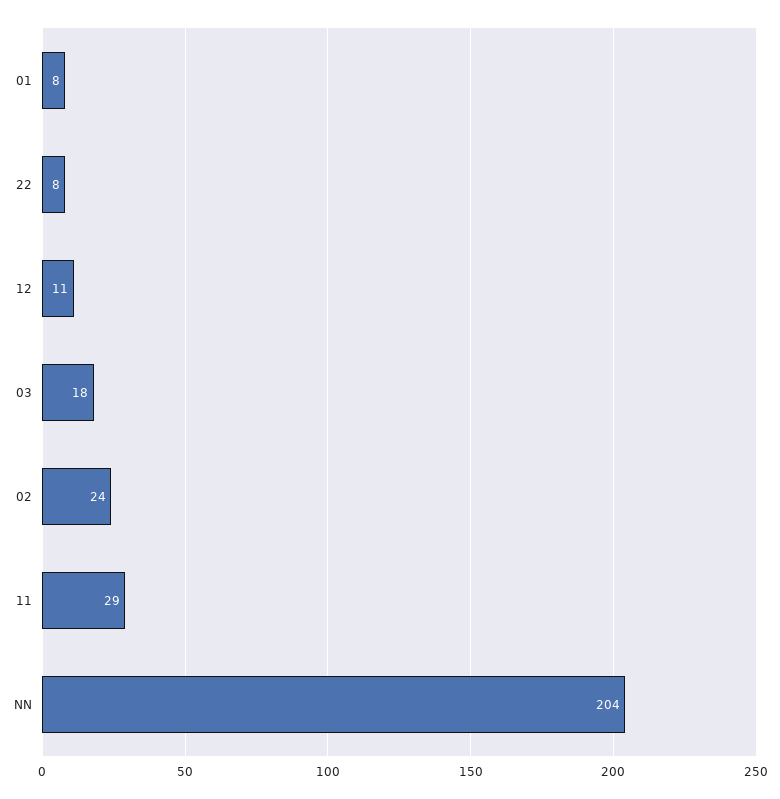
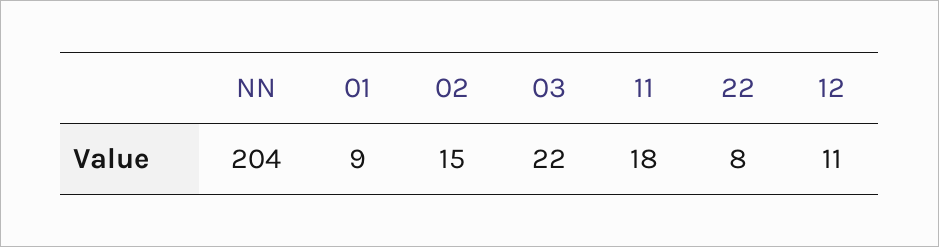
  {
-   "01": 8,
+   "01": 9,
    "22": 8,
    "12": 11,
-   "03": 18,
+   "03": 22,
-   "02": 24,
+   "02": 15,
-   "11": 29,
+   "11": 18,
    "NN": 204
  }

